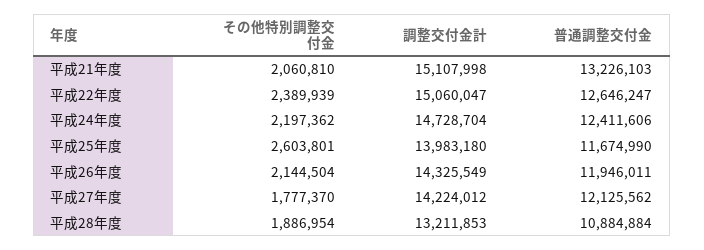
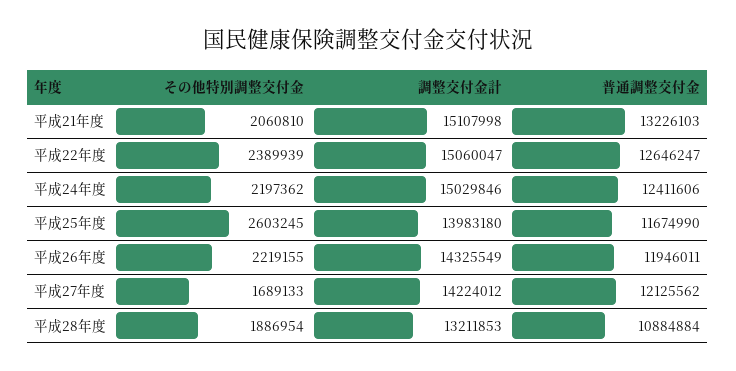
  {
    "その他特別調整交付金": {
      "平成21年度": 2060810,
      "平成22年度": 2389939,
      "平成24年度": 2197362,
-     "平成25年度": 2603801,
+     "平成25年度": 2603245,
-     "平成26年度": 2144504,
+     "平成26年度": 2219155,
-     "平成27年度": 1777370,
+     "平成27年度": 1689133,
      "平成28年度": 1886954
    },
    "調整交付金計": {
      "平成21年度": 15107998,
      "平成22年度": 15060047,
-     "平成24年度": 14728704,
+     "平成24年度": 15029846,
      "平成25年度": 13983180,
      "平成26年度": 14325549,
      "平成27年度": 14224012,
      "平成28年度": 13211853
    },
    "普通調整交付金": {
      "平成21年度": 13226103,
      "平成22年度": 12646247,
      "平成24年度": 12411606,
      "平成25年度": 11674990,
      "平成26年度": 11946011,
      "平成27年度": 12125562,
      "平成28年度": 10884884
    }
  }

